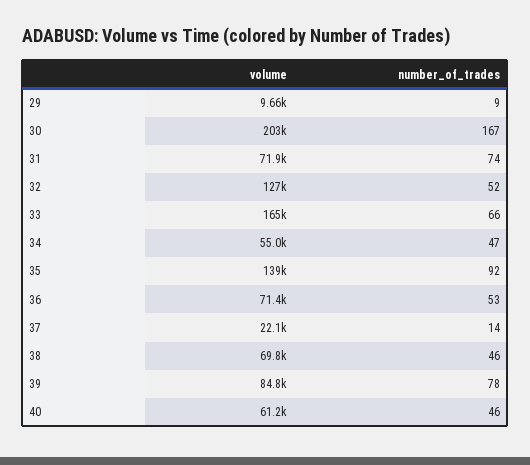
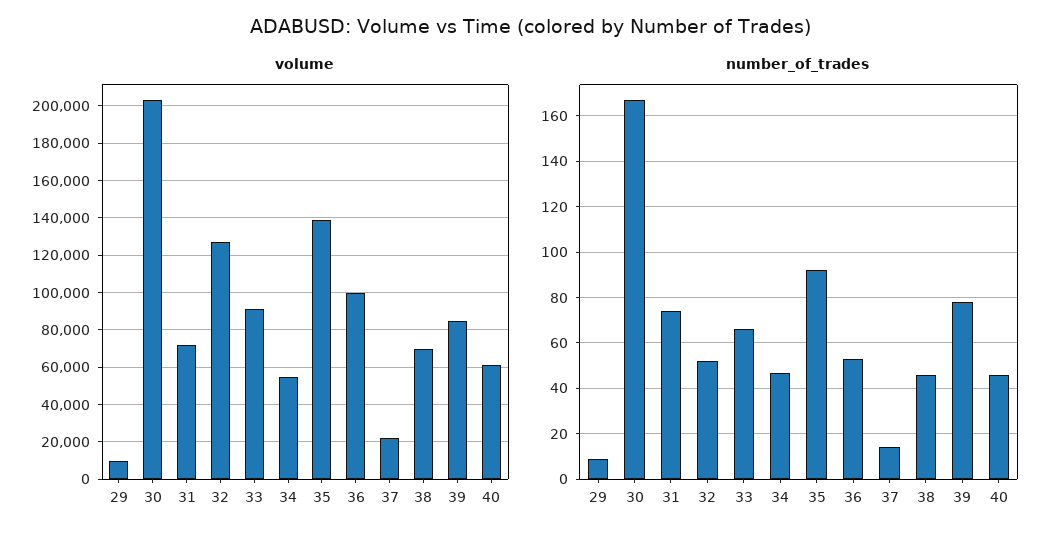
  {
    "volume": {
      "29": 9660,
      "30": 203000,
      "31": 71900,
      "32": 127000,
-     "33": 165000,
+     "33": 90000,
      "34": 55000,
      "35": 139000,
-     "36": 71400,
+     "36": 100000,
      "37": 22100,
      "38": 69800,
      "39": 84800,
      "40": 61200
    },
    "number_of_trades": {
      "29": 9,
      "30": 167,
      "31": 74,
      "32": 52,
      "33": 66,
      "34": 47,
      "35": 92,
      "36": 53,
      "37": 14,
      "38": 46,
      "39": 78,
      "40": 46
    }
  }

